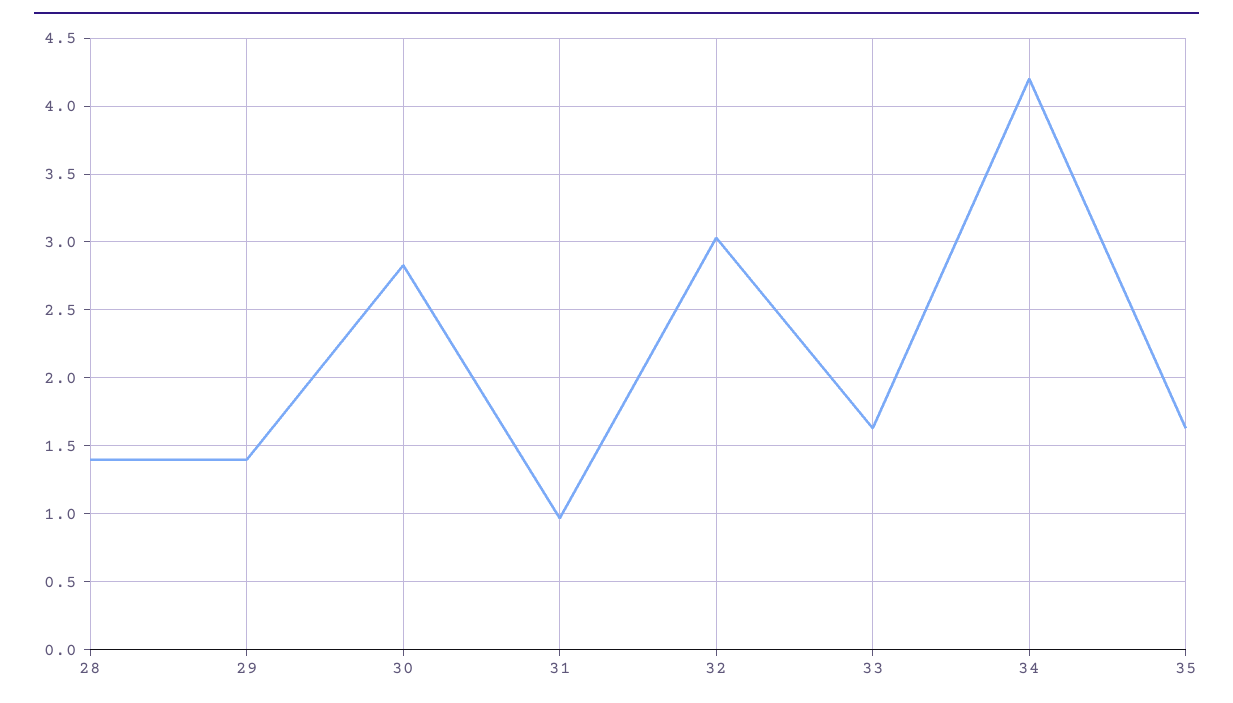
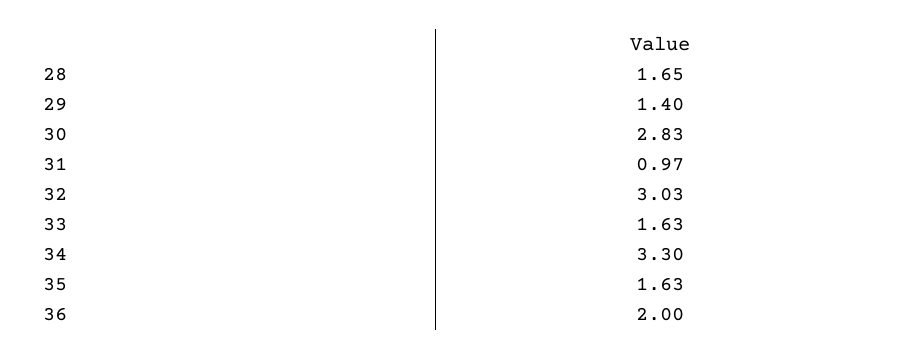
  {
-   "28": 1.4,
+   "28": 1.65,
    "29": 1.4,
    "30": 2.83,
    "31": 0.97,
    "32": 3.03,
    "33": 1.63,
-   "34": 4.2,
+   "34": 3.3,
-   "35": 1.63
+   "35": 1.63,
+   "36": 2
  }

